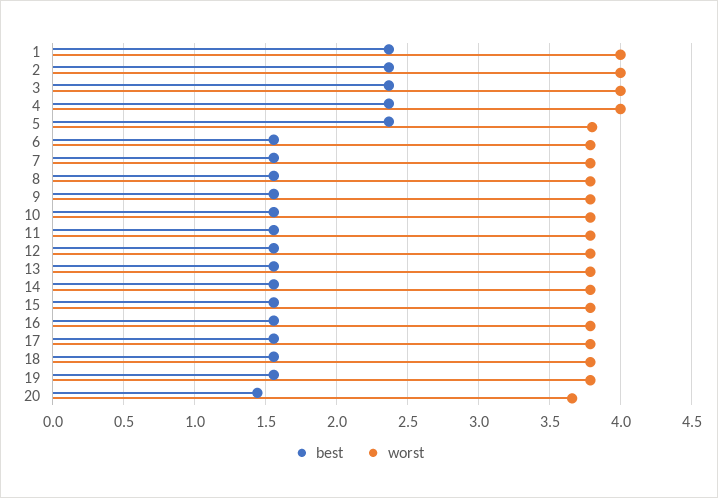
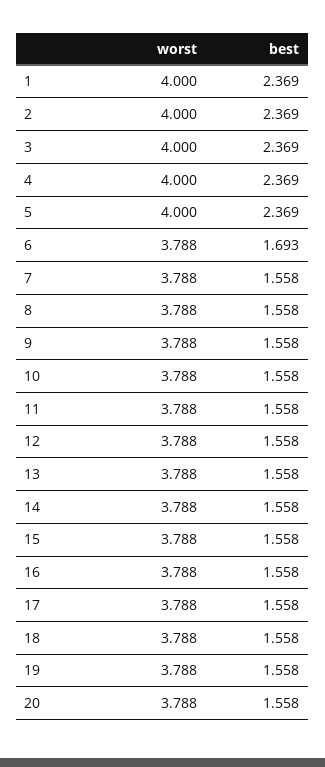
  {
    "best": {
      "1": 2.369,
      "2": 2.369,
      "3": 2.369,
      "4": 2.369,
      "5": 2.369,
-     "6": 1.55,
+     "6": 1.693,
      "7": 1.558,
      "8": 1.558,
      "9": 1.558,
      "10": 1.558,
      "11": 1.558,
      "12": 1.558,
      "13": 1.558,
      "14": 1.558,
      "15": 1.558,
      "16": 1.558,
      "17": 1.558,
      "18": 1.558,
      "19": 1.558,
-     "20": 1.45
+     "20": 1.558
    },
    "worst": {
      "1": 4,
      "2": 4,
      "3": 4,
      "4": 4,
-     "5": 3.8,
+     "5": 4,
      "6": 3.788,
      "7": 3.788,
      "8": 3.788,
      "9": 3.788,
      "10": 3.788,
      "11": 3.788,
      "12": 3.788,
      "13": 3.788,
      "14": 3.788,
      "15": 3.788,
      "16": 3.788,
      "17": 3.788,
      "18": 3.788,
      "19": 3.788,
-     "20": 3.65
+     "20": 3.788
    }
  }

